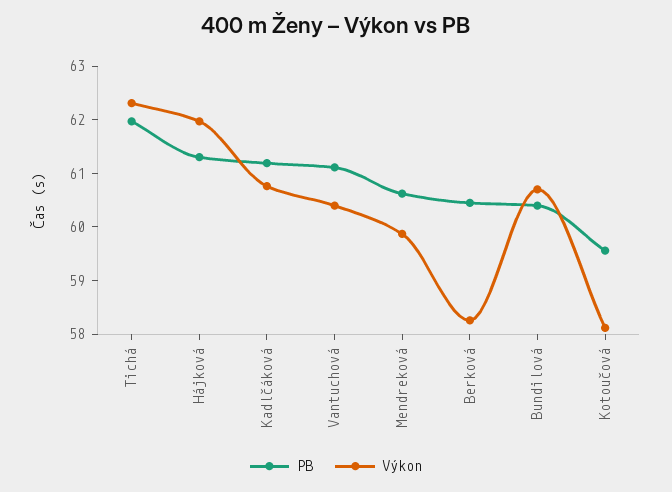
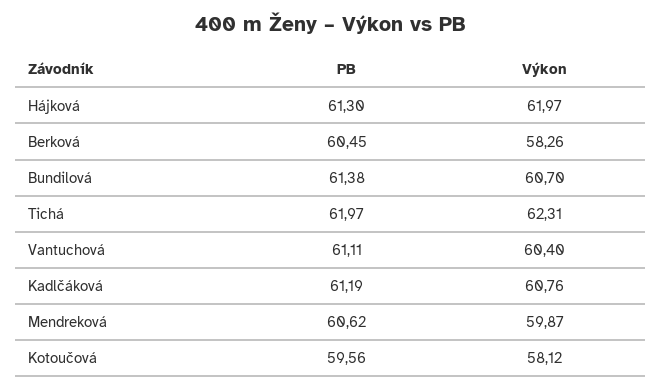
  {
    "PB": {
      "Tichá": 61.97,
      "Hájková": 61.3,
      "Kadlčáková": 61.19,
      "Vantuchová": 61.11,
      "Mendreková": 60.62,
      "Berková": 60.45,
-     "Bundilová": 60.4,
+     "Bundilová": 61.38,
      "Kotoučová": 59.56
    },
    "Výkon": {
      "Tichá": 62.31,
      "Hájková": 61.97,
      "Kadlčáková": 60.76,
      "Vantuchová": 60.4,
      "Mendreková": 59.87,
      "Berková": 58.26,
      "Bundilová": 60.7,
      "Kotoučová": 58.12
    }
  }

